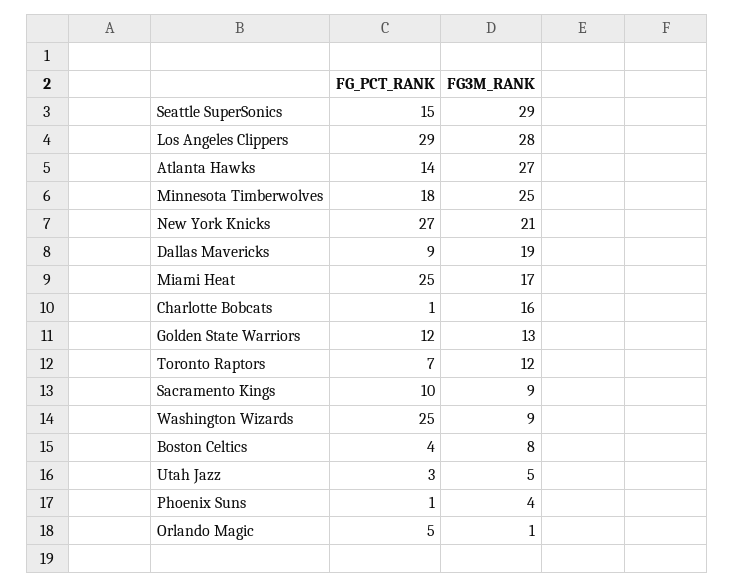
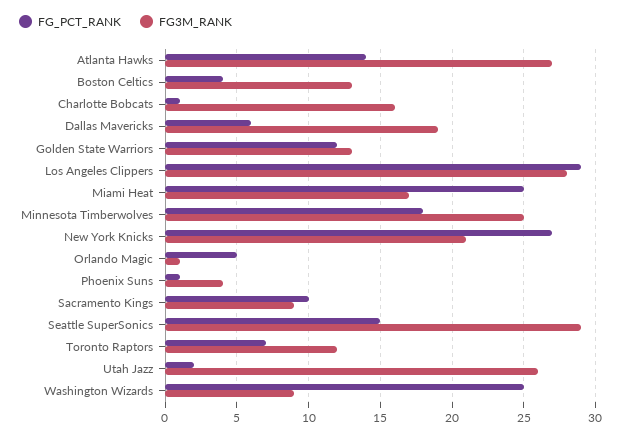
  {
    "FG_PCT_RANK": {
      "Seattle SuperSonics": 15,
      "Los Angeles Clippers": 29,
      "Atlanta Hawks": 14,
      "Minnesota Timberwolves": 18,
      "New York Knicks": 27,
-     "Dallas Mavericks": 9,
+     "Dallas Mavericks": 6,
      "Miami Heat": 25,
      "Charlotte Bobcats": 1,
      "Golden State Warriors": 12,
      "Toronto Raptors": 7,
      "Sacramento Kings": 10,
      "Washington Wizards": 25,
      "Boston Celtics": 4,
-     "Utah Jazz": 3,
+     "Utah Jazz": 2,
      "Phoenix Suns": 1,
      "Orlando Magic": 5
    },
    "FG3M_RANK": {
      "Seattle SuperSonics": 29,
      "Los Angeles Clippers": 28,
      "Atlanta Hawks": 27,
      "Minnesota Timberwolves": 25,
      "New York Knicks": 21,
      "Dallas Mavericks": 19,
      "Miami Heat": 17,
      "Charlotte Bobcats": 16,
      "Golden State Warriors": 13,
      "Toronto Raptors": 12,
      "Sacramento Kings": 9,
      "Washington Wizards": 9,
-     "Boston Celtics": 8,
+     "Boston Celtics": 13,
-     "Utah Jazz": 5,
+     "Utah Jazz": 26,
      "Phoenix Suns": 4,
      "Orlando Magic": 1
    }
  }

